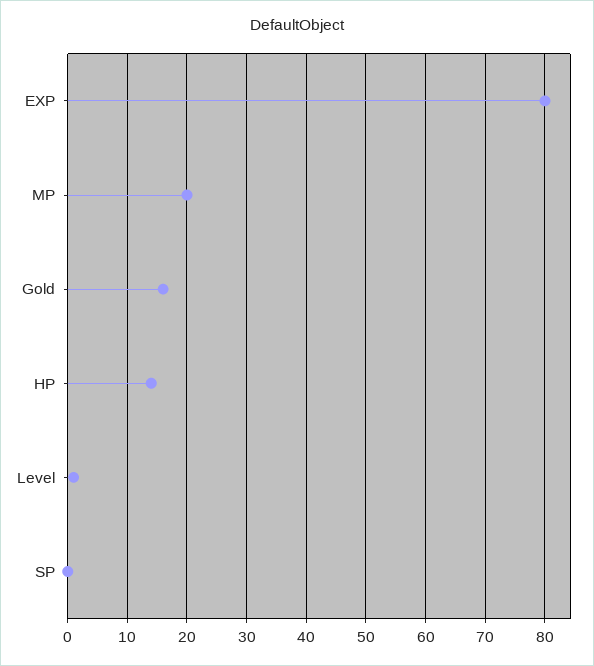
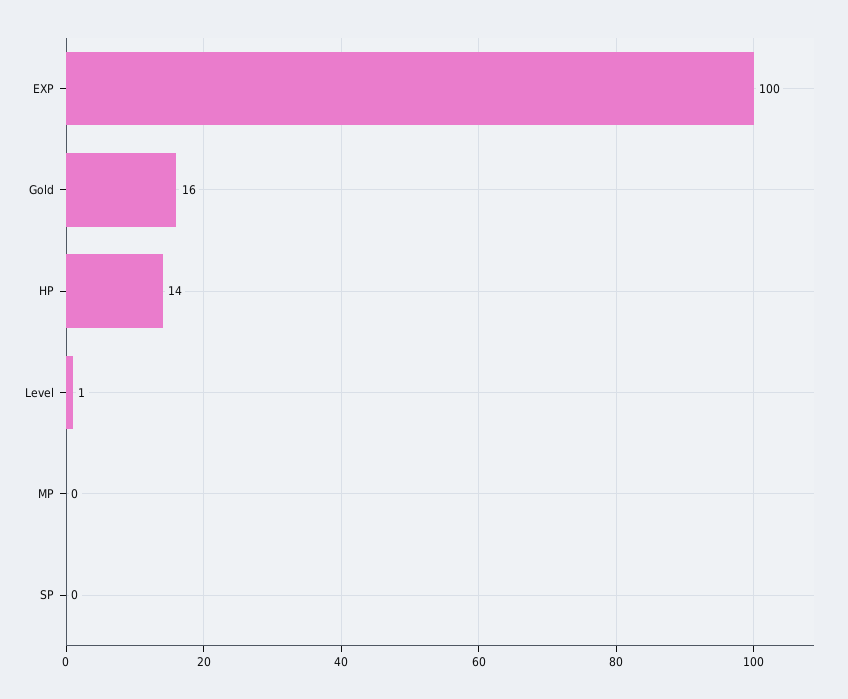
  {
-   "EXP": 80,
+   "EXP": 100,
-   "MP": 20,
+   "MP": 0,
    "Gold": 16,
    "HP": 14,
    "Level": 1,
    "SP": 0
  }

